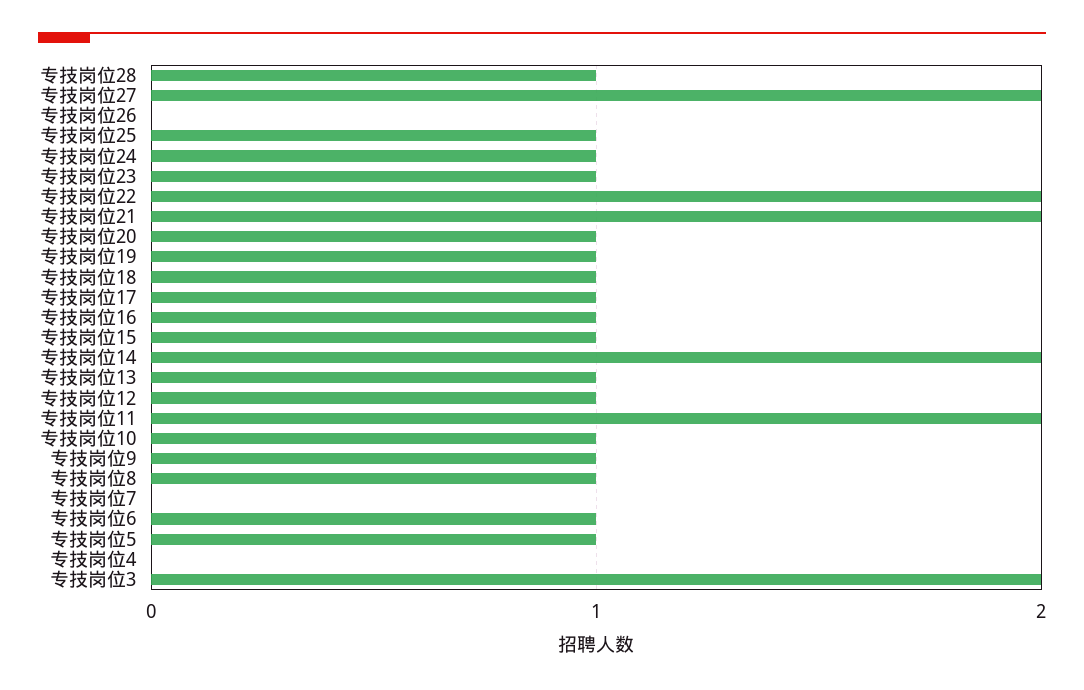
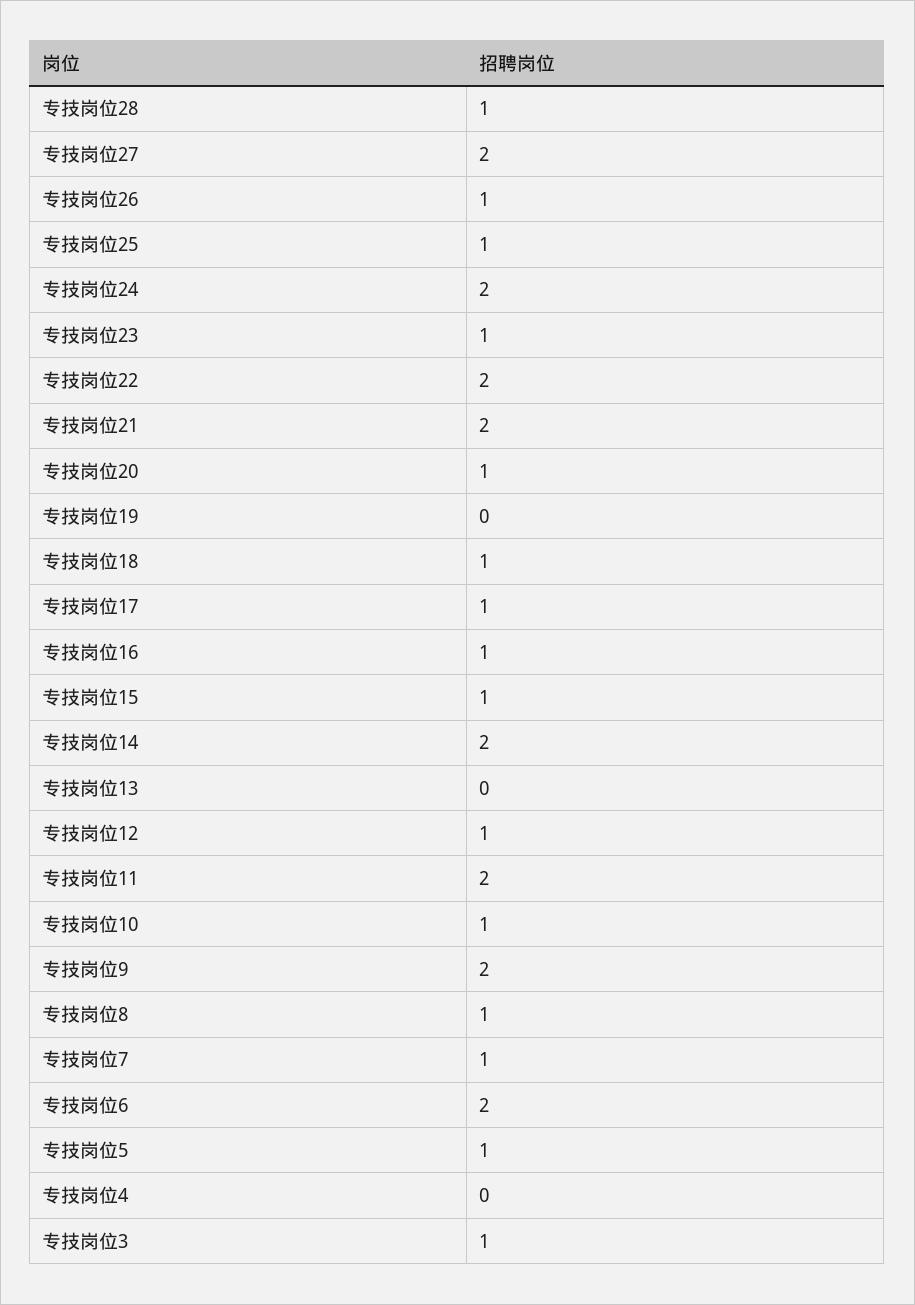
  {
    "专技岗位28": 1,
    "专技岗位27": 2,
-   "专技岗位26": 0,
+   "专技岗位26": 1,
    "专技岗位25": 1,
-   "专技岗位24": 1,
+   "专技岗位24": 2,
    "专技岗位23": 1,
    "专技岗位22": 2,
    "专技岗位21": 2,
    "专技岗位20": 1,
-   "专技岗位19": 1,
+   "专技岗位19": 0,
    "专技岗位18": 1,
    "专技岗位17": 1,
    "专技岗位16": 1,
    "专技岗位15": 1,
    "专技岗位14": 2,
-   "专技岗位13": 1,
+   "专技岗位13": 0,
    "专技岗位12": 1,
    "专技岗位11": 2,
    "专技岗位10": 1,
-   "专技岗位9": 1,
+   "专技岗位9": 2,
    "专技岗位8": 1,
-   "专技岗位7": 0,
+   "专技岗位7": 1,
-   "专技岗位6": 1,
+   "专技岗位6": 2,
    "专技岗位5": 1,
    "专技岗位4": 0,
-   "专技岗位3": 2
+   "专技岗位3": 1
  }

